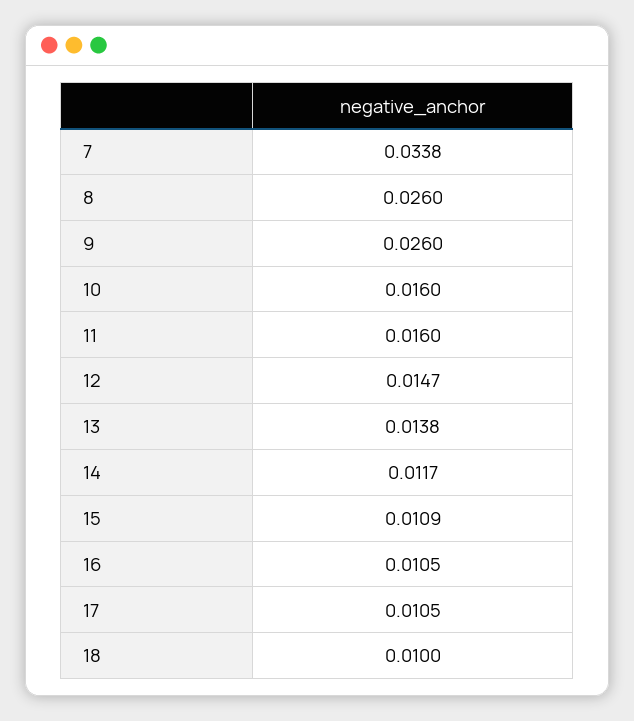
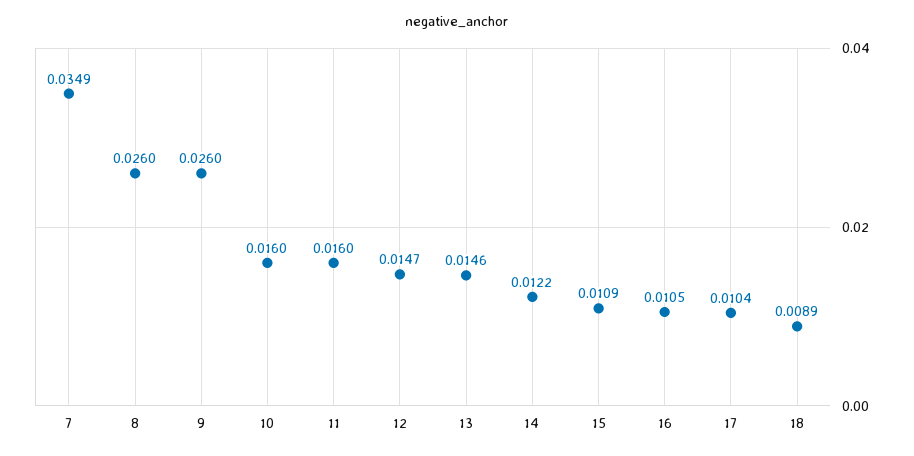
  {
-   "7": 0.0338,
+   "7": 0.0349,
    "8": 0.026,
    "9": 0.026,
    "10": 0.016,
    "11": 0.016,
    "12": 0.0147,
-   "13": 0.0138,
+   "13": 0.0146,
-   "14": 0.0117,
+   "14": 0.0122,
    "15": 0.0109,
    "16": 0.0105,
-   "17": 0.0105,
+   "17": 0.0104,
-   "18": 0.01
+   "18": 0.0089
  }

